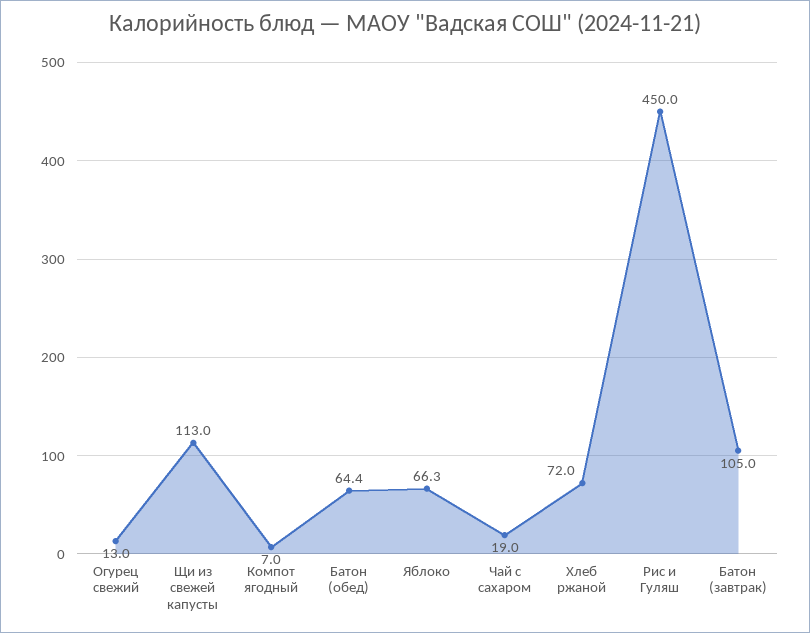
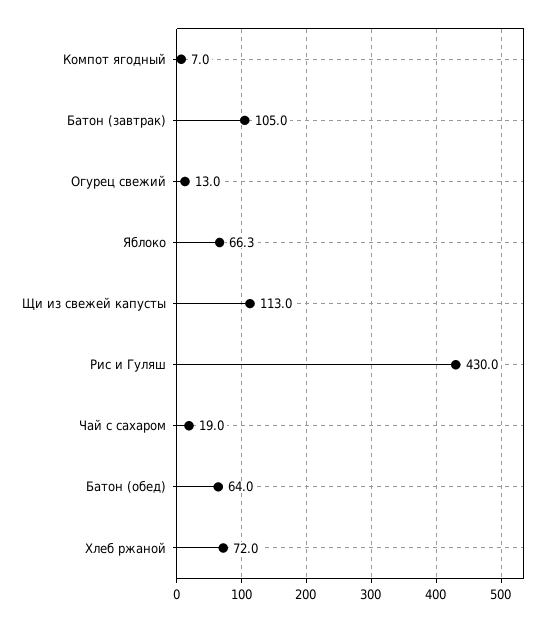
  {
    "Огурец свежий": 13,
    "Щи из свежей капусты": 113,
    "Компот ягодный": 7,
-   "Батон (обед)": 64.4,
+   "Батон (обед)": 64,
    "Яблоко": 66.3,
    "Чай с сахаром": 19,
    "Хлеб ржаной": 72,
-   "Рис и Гуляш": 450,
+   "Рис и Гуляш": 430,
    "Батон (завтрак)": 105
  }

